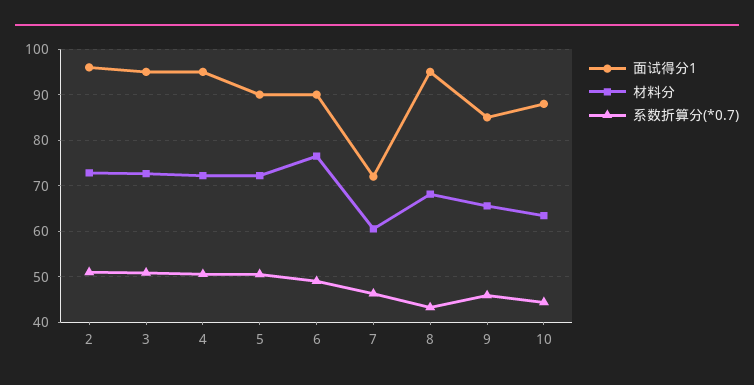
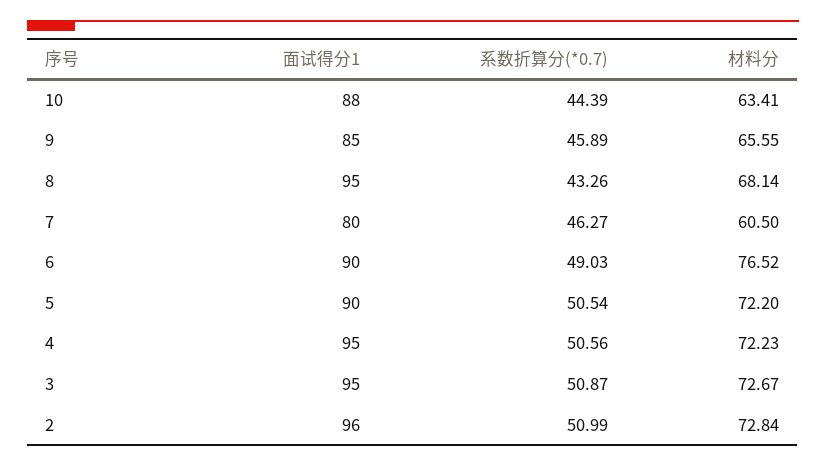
  {
    "面试得分1": {
      "2": 96,
      "3": 95,
      "4": 95,
      "5": 90,
      "6": 90,
-     "7": 72,
+     "7": 80,
      "8": 95,
      "9": 85,
      "10": 88
    },
    "材料分": {
      "2": 72.84,
      "3": 72.67,
      "4": 72.23,
      "5": 72.2,
      "6": 76.52,
      "7": 60.5,
      "8": 68.14,
      "9": 65.55,
      "10": 63.41
    },
    "系数折算分(*0.7)": {
      "2": 50.99,
      "3": 50.87,
      "4": 50.56,
      "5": 50.54,
      "6": 49.03,
      "7": 46.27,
      "8": 43.26,
      "9": 45.89,
      "10": 44.39
    }
  }

